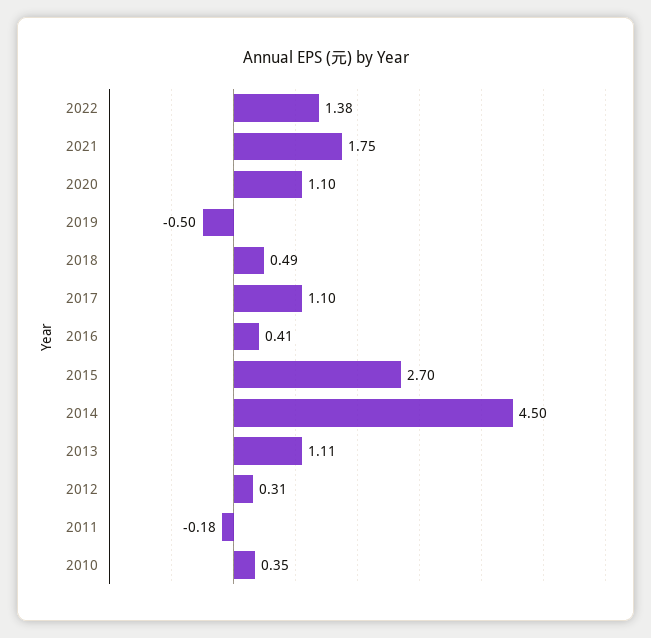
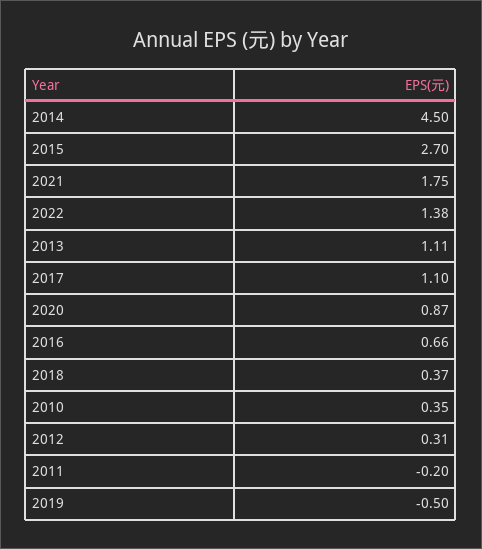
  {
    "2022": 1.38,
    "2021": 1.75,
-   "2020": 1.1,
+   "2020": 0.87,
    "2019": -0.5,
-   "2018": 0.49,
+   "2018": 0.37,
    "2017": 1.1,
-   "2016": 0.41,
+   "2016": 0.66,
    "2015": 2.7,
    "2014": 4.5,
    "2013": 1.11,
    "2012": 0.31,
-   "2011": -0.18,
+   "2011": -0.2,
    "2010": 0.35
  }

